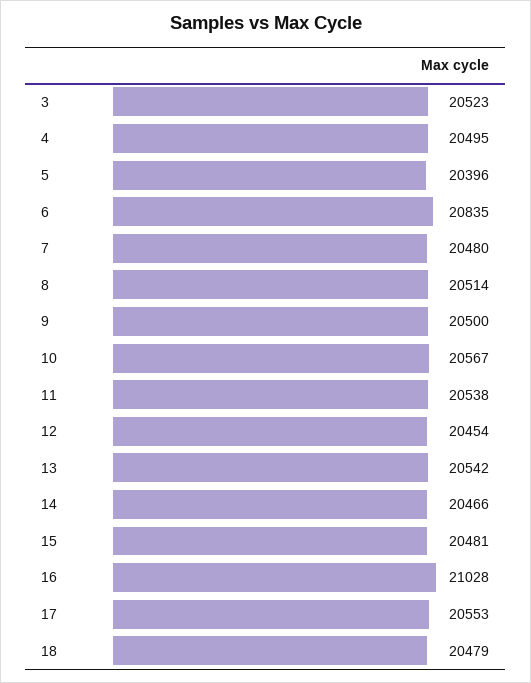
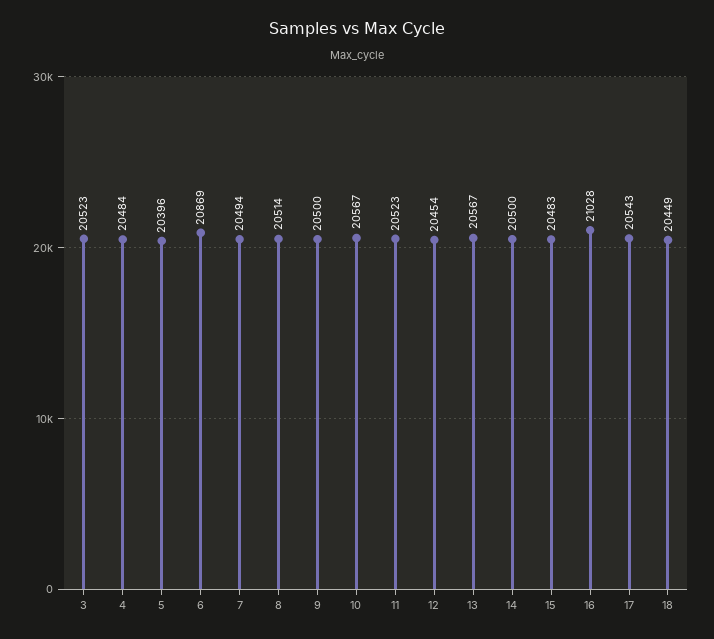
  {
    "3": 20523,
-   "4": 20495,
+   "4": 20484,
    "5": 20396,
-   "6": 20835,
+   "6": 20869,
-   "7": 20480,
+   "7": 20494,
    "8": 20514,
    "9": 20500,
    "10": 20567,
-   "11": 20538,
+   "11": 20523,
    "12": 20454,
-   "13": 20542,
+   "13": 20567,
-   "14": 20466,
+   "14": 20500,
-   "15": 20481,
+   "15": 20483,
    "16": 21028,
-   "17": 20553,
+   "17": 20543,
-   "18": 20479
+   "18": 20449
  }

